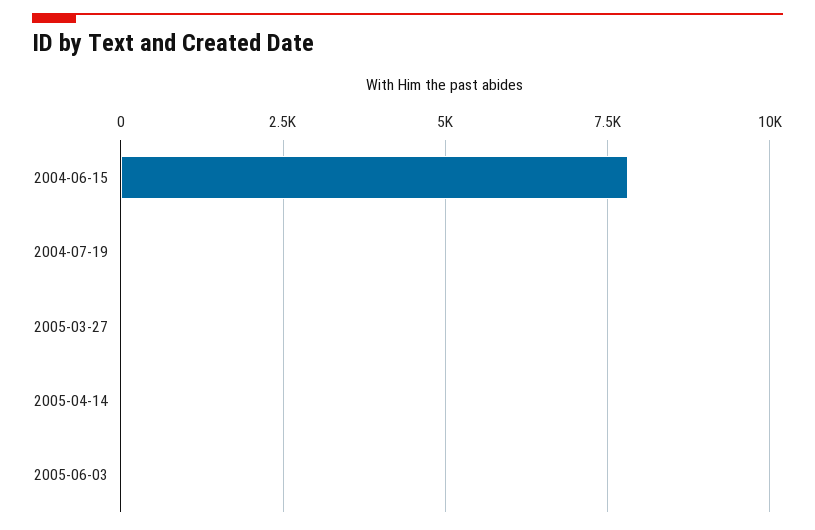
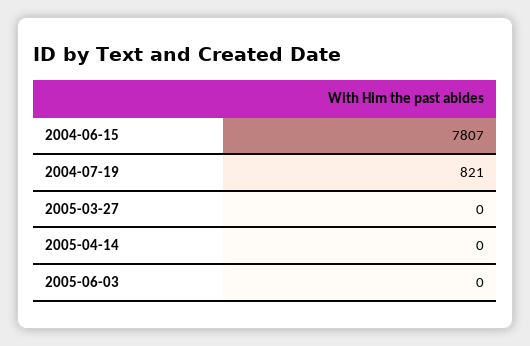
  {
    "2004-06-15": 7807,
-   "2004-07-19": 0,
+   "2004-07-19": 821,
    "2005-03-27": 0,
    "2005-04-14": 0,
    "2005-06-03": 0
  }

